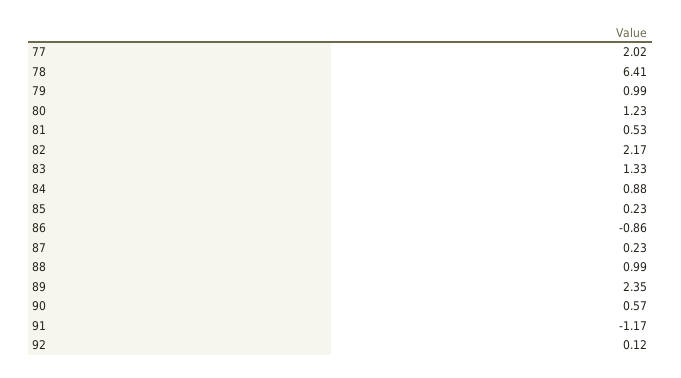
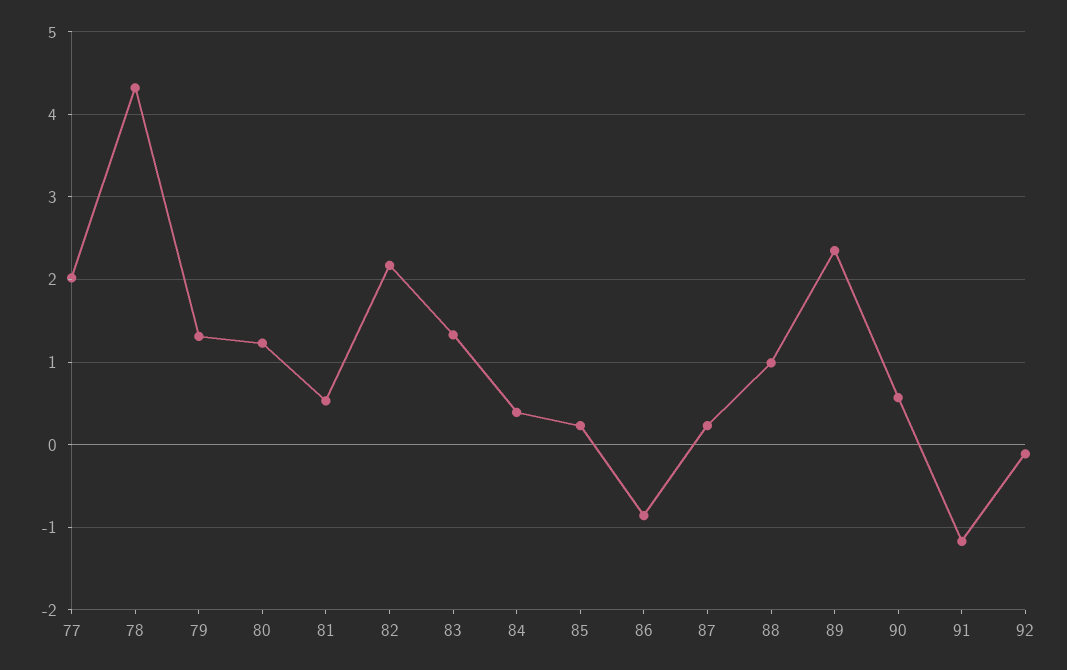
  {
    "77": 2.02,
-   "78": 6.41,
+   "78": 4.3,
-   "79": 0.99,
+   "79": 1.3,
    "80": 1.23,
    "81": 0.53,
    "82": 2.17,
    "83": 1.33,
-   "84": 0.88,
+   "84": 0.4,
    "85": 0.23,
    "86": -0.86,
    "87": 0.23,
    "88": 0.99,
    "89": 2.35,
    "90": 0.57,
    "91": -1.17,
-   "92": 0.12
+   "92": -0.1
  }

